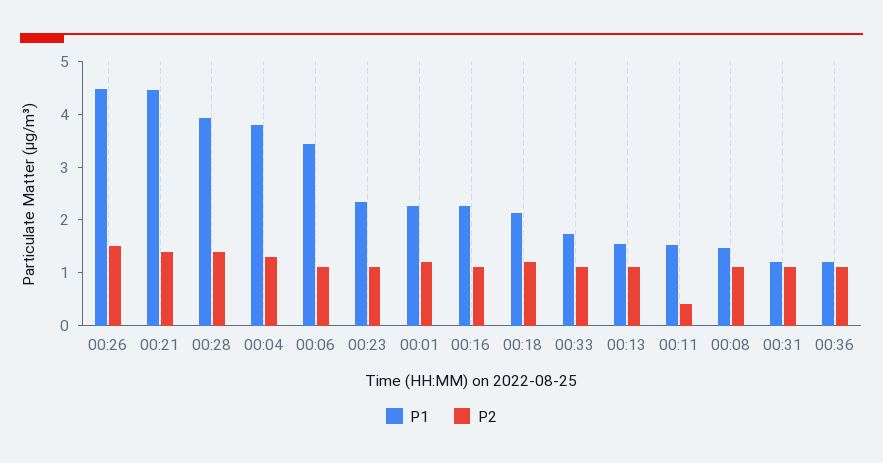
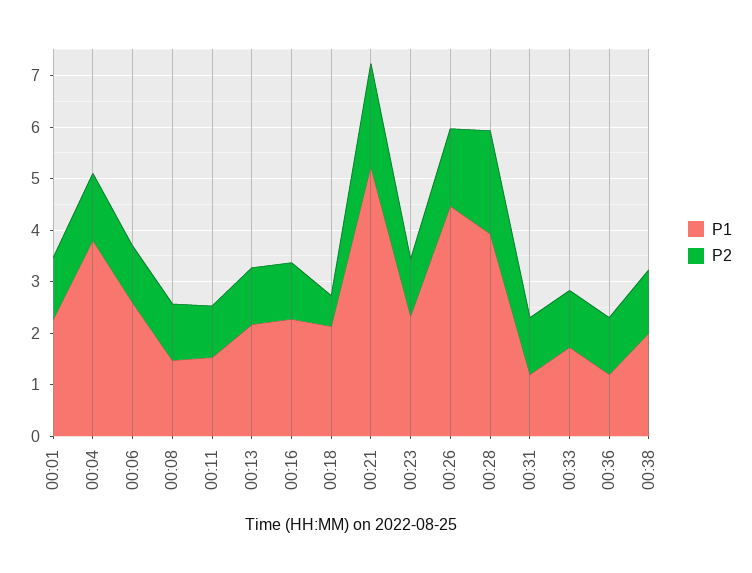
  {
    "P1": {
      "00:26": 4.4,
-     "00:21": 4.4,
+     "00:21": 5.2,
      "00:28": 4,
      "00:04": 3.8,
-     "00:06": 3.4,
+     "00:06": 2.6,
      "00:23": 2.4,
      "00:01": 2.2,
      "00:16": 2.2,
      "00:18": 2.2,
      "00:33": 1.8,
-     "00:13": 1.6,
+     "00:13": 2.2,
      "00:11": 1.6,
      "00:08": 1.4,
      "00:31": 1.2,
-     "00:36": 1.2
+     "00:36": 1.2,
+     "00:38": 2
    },
    "P2": {
      "00:26": 1.6,
-     "00:21": 1.4,
+     "00:21": 2,
-     "00:28": 1.4,
+     "00:28": 2,
      "00:04": 1.4,
      "00:06": 1.2,
      "00:23": 1.2,
      "00:01": 1.2,
      "00:16": 1.2,
-     "00:18": 1.2,
+     "00:18": 0.6,
      "00:33": 1.2,
      "00:13": 1.2,
-     "00:11": 0.4,
+     "00:11": 1,
      "00:08": 1.2,
      "00:31": 1.2,
-     "00:36": 1.2
+     "00:36": 1.2,
+     "00:38": 1.2
    }
  }

